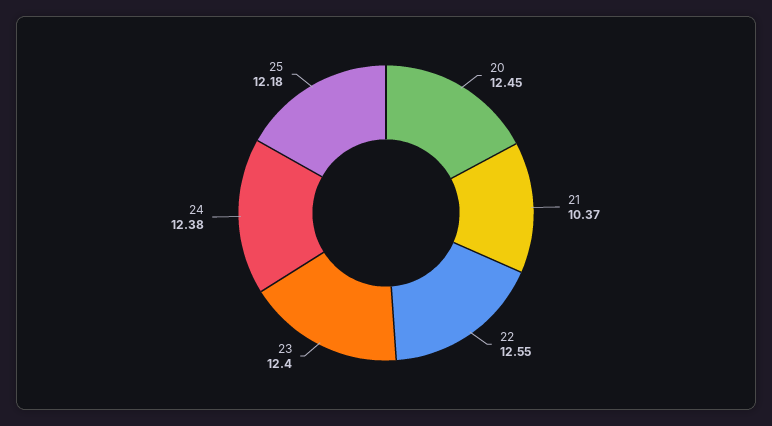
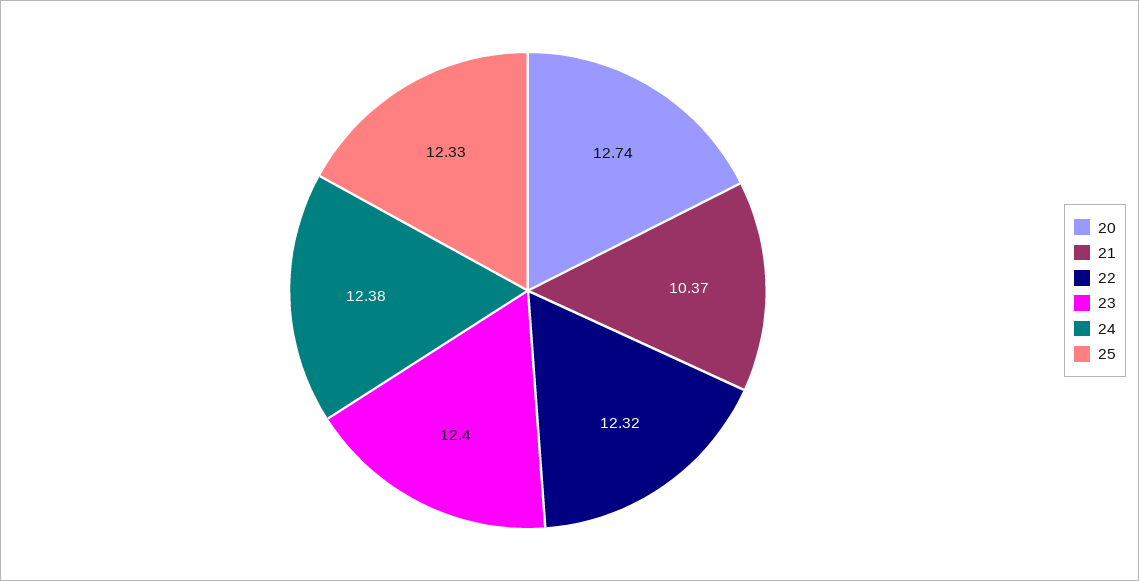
  {
-   "20": 12.45,
+   "20": 12.74,
    "21": 10.37,
-   "22": 12.55,
+   "22": 12.32,
    "23": 12.4,
    "24": 12.38,
-   "25": 12.18
+   "25": 12.33
  }

